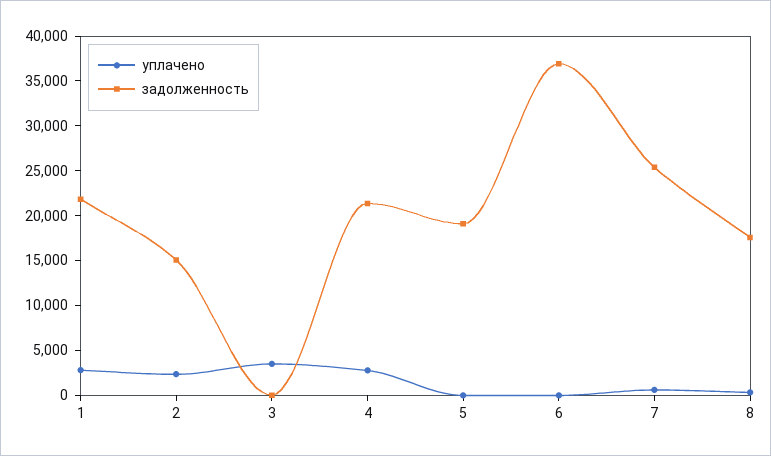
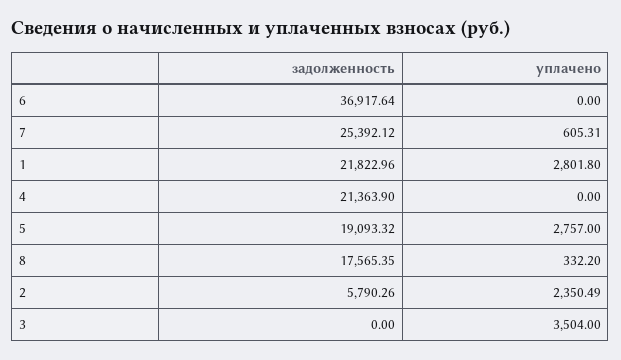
  {
    "уплачено": {
      "1": 2801.8,
      "2": 2350.49,
      "3": 3504,
-     "4": 3000,
+     "4": 0,
-     "5": 0,
+     "5": 2757,
      "6": 0,
      "7": 605.31,
      "8": 332.2
    },
    "задолженность": {
      "1": 21822.96,
-     "2": 15000,
+     "2": 5790.26,
      "3": 0,
      "4": 21363.9,
      "5": 19093.32,
      "6": 36917.64,
      "7": 25392.12,
      "8": 17565.35
    }
  }

